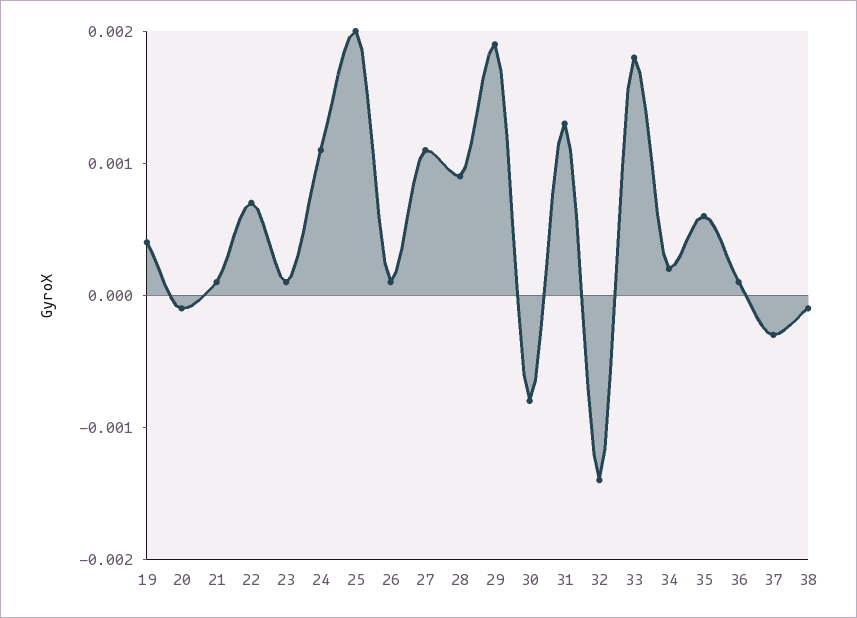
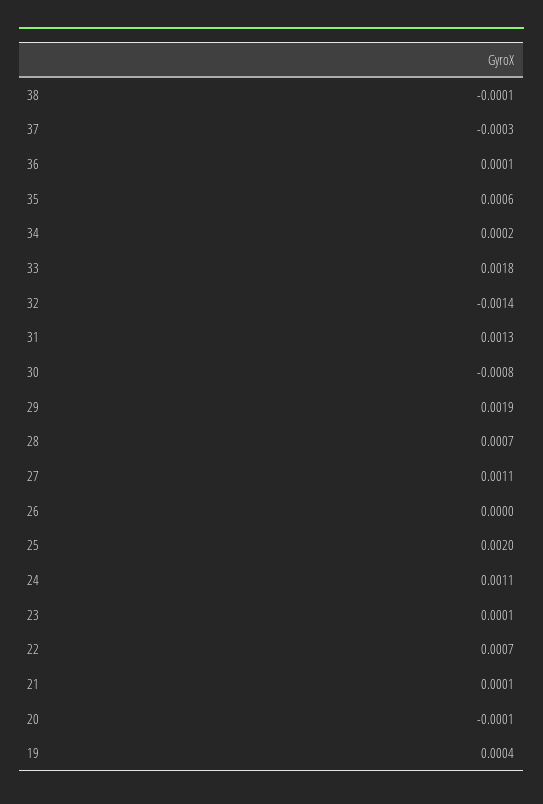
  {
    "19": 0.0004,
    "20": -0.0001,
    "21": 0.0001,
    "22": 0.0007,
    "23": 0.0001,
    "24": 0.0011,
    "25": 0.002,
-   "26": 0.0001,
+   "26": 0,
    "27": 0.0011,
-   "28": 0.0009,
+   "28": 0.0007,
    "29": 0.0019,
    "30": -0.0008,
    "31": 0.0013,
    "32": -0.0014,
    "33": 0.0018,
    "34": 0.0002,
    "35": 0.0006,
    "36": 0.0001,
    "37": -0.0003,
    "38": -0.0001
  }

